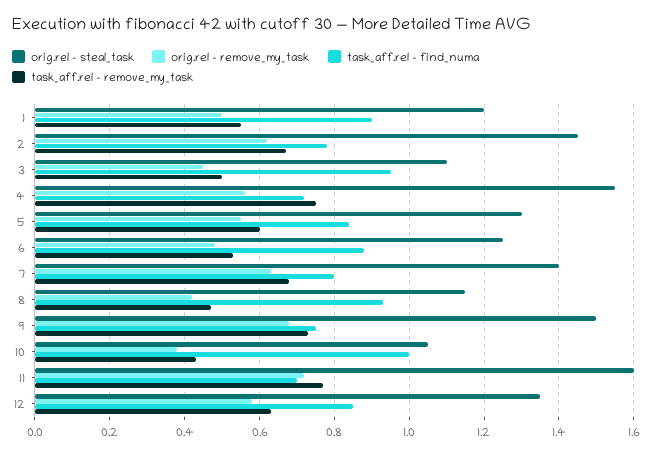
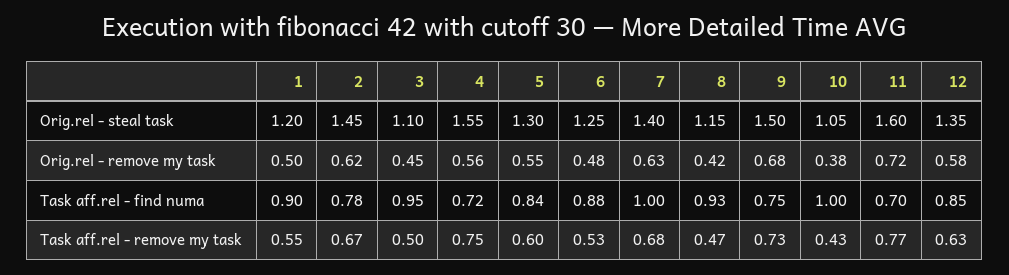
  {
    "orig.rel - steal_task": {
      "1": 1.2,
      "2": 1.45,
      "3": 1.1,
      "4": 1.55,
      "5": 1.3,
      "6": 1.25,
      "7": 1.4,
      "8": 1.15,
      "9": 1.5,
      "10": 1.05,
      "11": 1.6,
      "12": 1.35
    },
    "orig.rel - remove_my_task": {
      "1": 0.5,
      "2": 0.62,
      "3": 0.45,
      "4": 0.56,
      "5": 0.55,
      "6": 0.48,
      "7": 0.63,
      "8": 0.42,
      "9": 0.68,
      "10": 0.38,
      "11": 0.72,
      "12": 0.58
    },
    "task_aff.rel - find_numa": {
      "1": 0.9,
      "2": 0.78,
      "3": 0.95,
      "4": 0.72,
      "5": 0.84,
      "6": 0.88,
-     "7": 0.8,
+     "7": 1,
      "8": 0.93,
      "9": 0.75,
      "10": 1,
      "11": 0.7,
      "12": 0.85
    },
    "task_aff.rel - remove_my_task": {
      "1": 0.55,
      "2": 0.67,
      "3": 0.5,
      "4": 0.75,
      "5": 0.6,
      "6": 0.53,
      "7": 0.68,
      "8": 0.47,
      "9": 0.73,
      "10": 0.43,
      "11": 0.77,
      "12": 0.63
    }
  }

